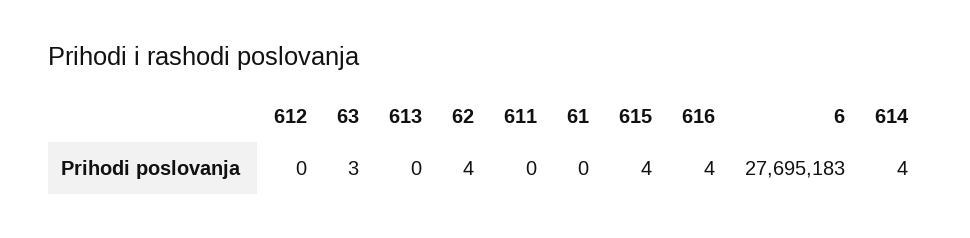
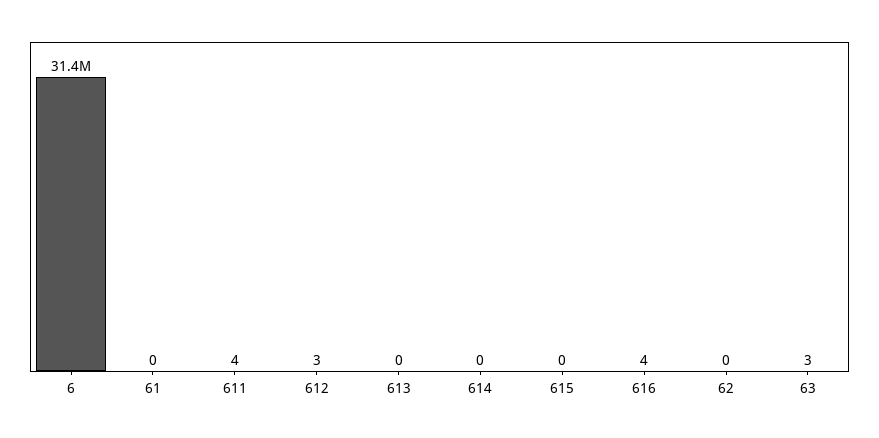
  {
-   "612": 0,
+   "612": 3,
    "63": 3,
    "613": 0,
-   "62": 4,
+   "62": 0,
-   "611": 0,
+   "611": 4,
    "61": 0,
-   "615": 4,
+   "615": 0,
    "616": 4,
-   "6": 27695183,
+   "6": 31400000,
-   "614": 4
+   "614": 0
  }

